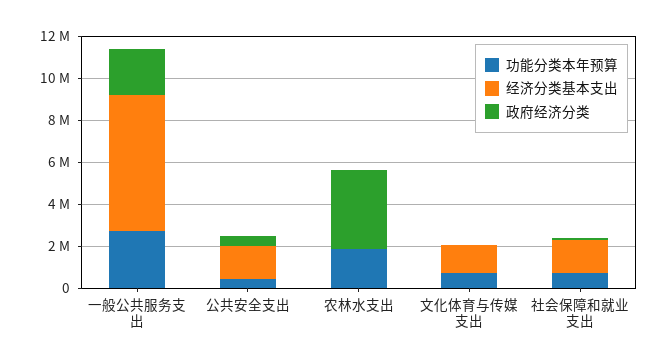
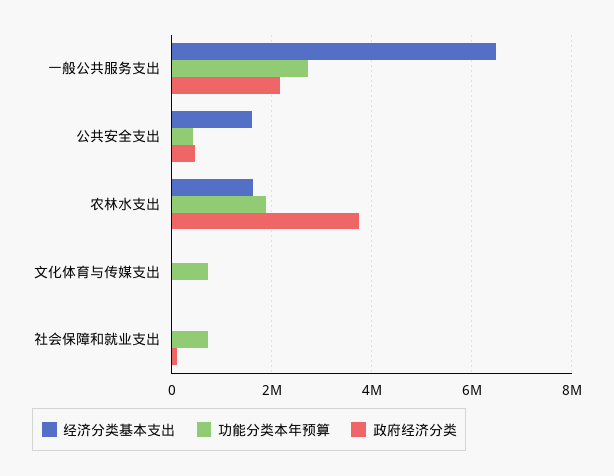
  {
    "功能分类本年预算": {
      "一般公共服务支出": 2800000,
      "公共安全支出": 400000,
      "农林水支出": 1800000,
      "文化体育与传媒支出": 800000,
      "社会保障和就业支出": 800000
    },
    "经济分类基本支出": {
      "一般公共服务支出": 6400000,
      "公共安全支出": 1600000,
-     "农林水支出": 0,
+     "农林水支出": 1600000,
-     "文化体育与传媒支出": 1500000,
+     "文化体育与传媒支出": 0,
-     "社会保障和就业支出": 1500000
+     "社会保障和就业支出": 0
    },
    "政府经济分类": {
      "一般公共服务支出": 2200000,
      "公共安全支出": 400000,
      "农林水支出": 3800000,
      "文化体育与传媒支出": 0,
      "社会保障和就业支出": 200000
    }
  }

